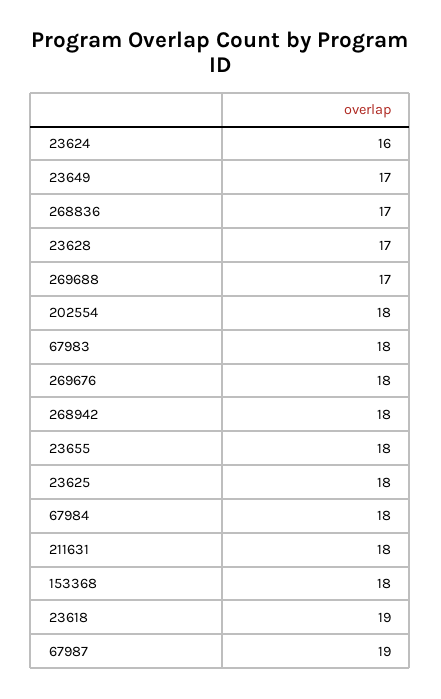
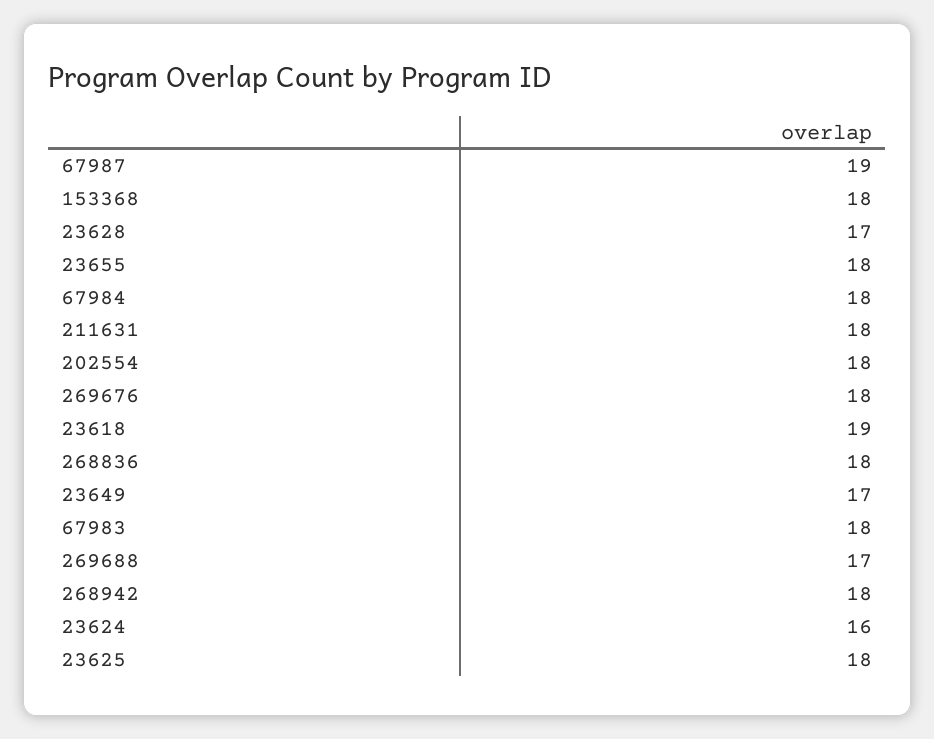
  {
    "23624": 16,
    "23649": 17,
-   "268836": 17,
+   "268836": 18,
    "23628": 17,
    "269688": 17,
    "202554": 18,
    "67983": 18,
    "269676": 18,
    "268942": 18,
    "23655": 18,
    "23625": 18,
    "67984": 18,
    "211631": 18,
    "153368": 18,
    "23618": 19,
    "67987": 19
  }

